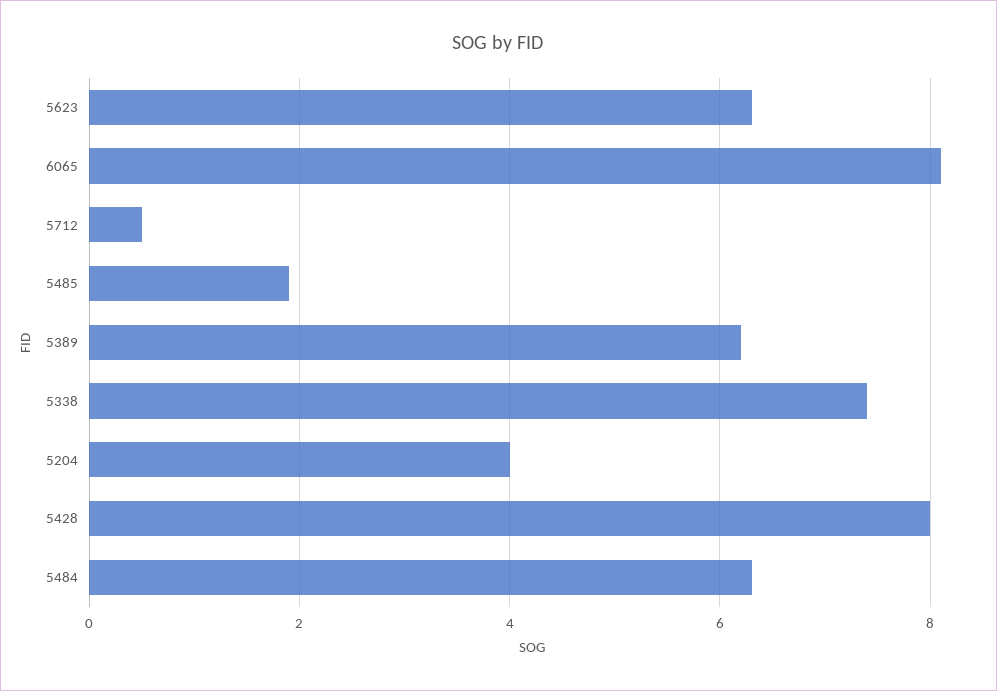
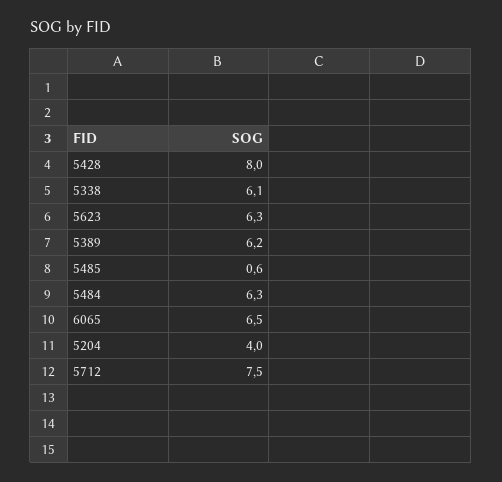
  {
    "5623": 6.3,
-   "6065": 8,
+   "6065": 6.5,
-   "5712": 0.5,
+   "5712": 7.5,
-   "5485": 2,
+   "5485": 0.6,
    "5389": 6.2,
-   "5338": 7.5,
+   "5338": 6.1,
    "5204": 4,
    "5428": 8,
    "5484": 6.3
  }

